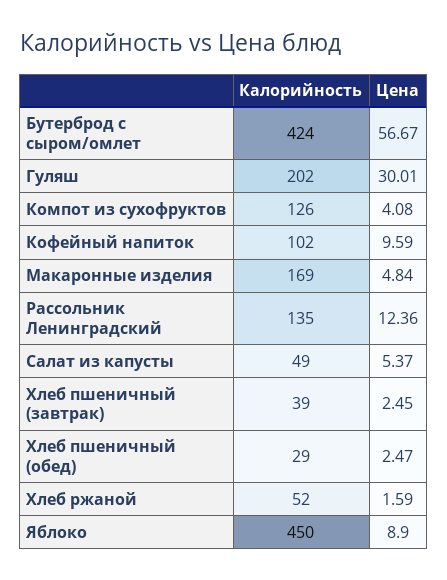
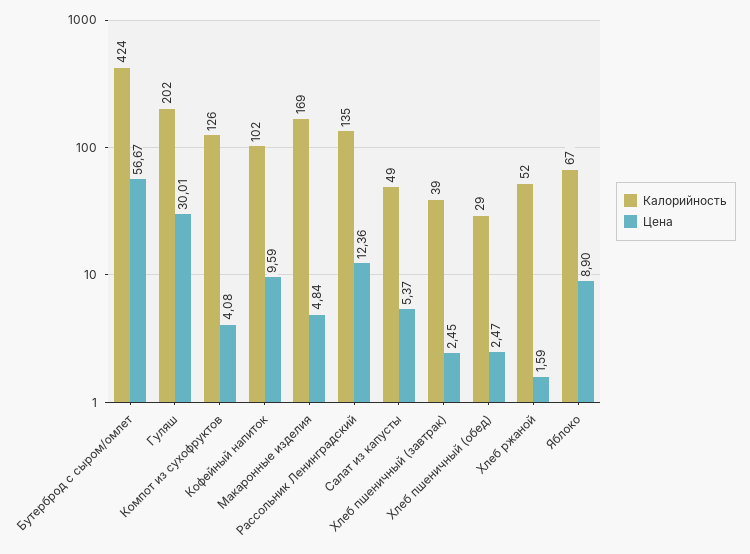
  {
    "Калорийность": {
      "Бутерброд с сыром/омлет": 424,
      "Гуляш": 202,
      "Компот из сухофруктов": 126,
      "Кофейный напиток": 102,
      "Макаронные изделия": 169,
      "Рассольник Ленинградский": 135,
      "Салат из капусты": 49,
      "Хлеб пшеничный (завтрак)": 39,
      "Хлеб пшеничный (обед)": 29,
      "Хлеб ржаной": 52,
-     "Яблоко": 450
+     "Яблоко": 67
    },
    "Цена": {
      "Бутерброд с сыром/омлет": 56.67,
      "Гуляш": 30.01,
      "Компот из сухофруктов": 4.08,
      "Кофейный напиток": 9.59,
      "Макаронные изделия": 4.84,
      "Рассольник Ленинградский": 12.36,
      "Салат из капусты": 5.37,
      "Хлеб пшеничный (завтрак)": 2.45,
      "Хлеб пшеничный (обед)": 2.47,
      "Хлеб ржаной": 1.59,
      "Яблоко": 8.9
    }
  }

